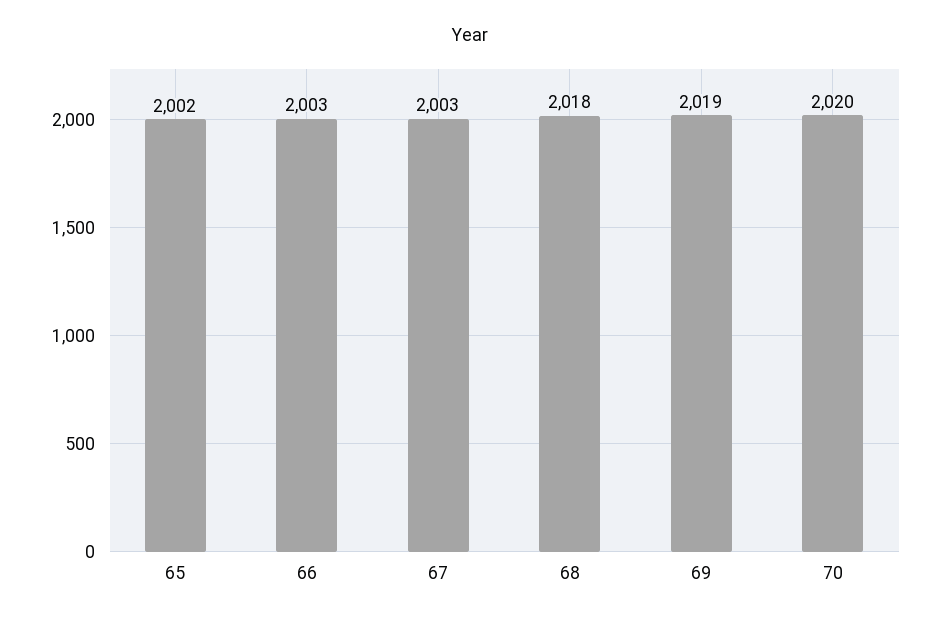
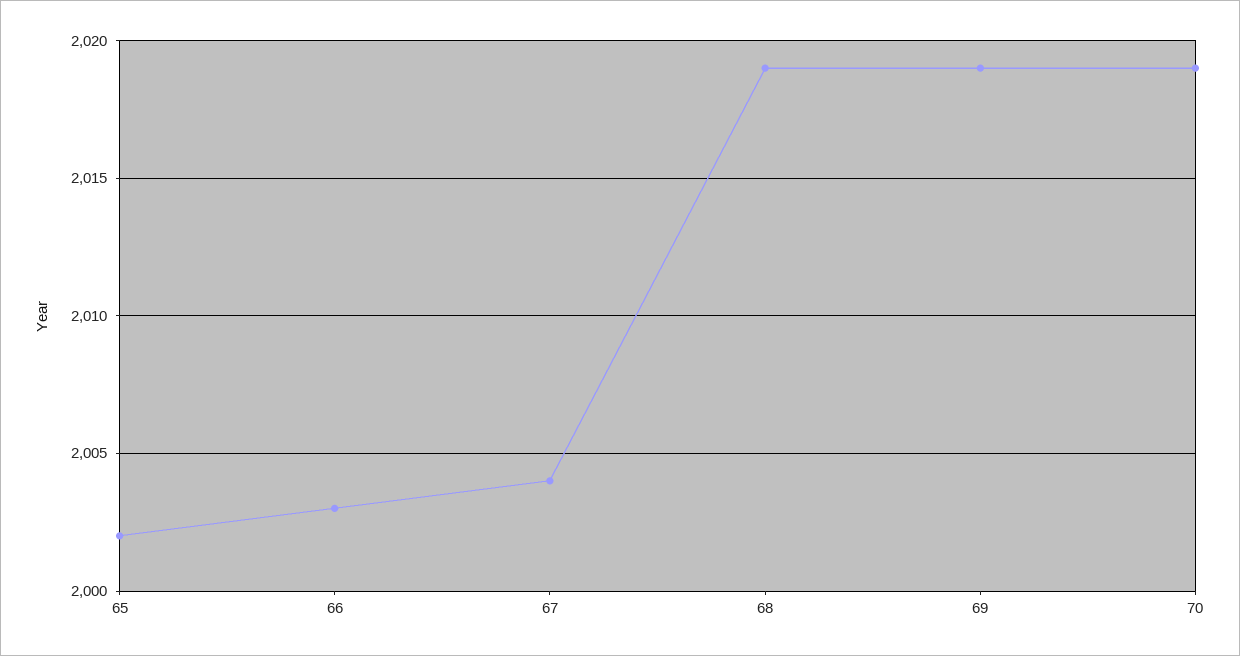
  {
    "65": 2002,
    "66": 2003,
-   "67": 2003,
+   "67": 2004,
-   "68": 2018,
+   "68": 2019,
    "69": 2019,
-   "70": 2020
+   "70": 2019
  }

